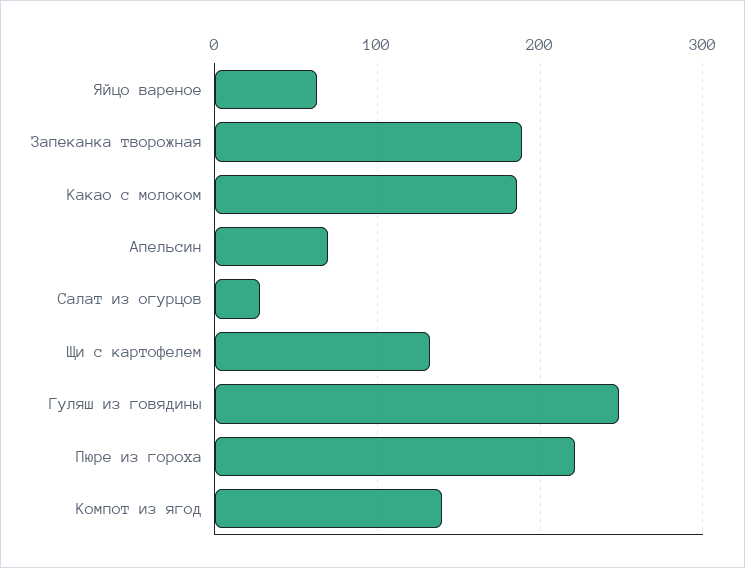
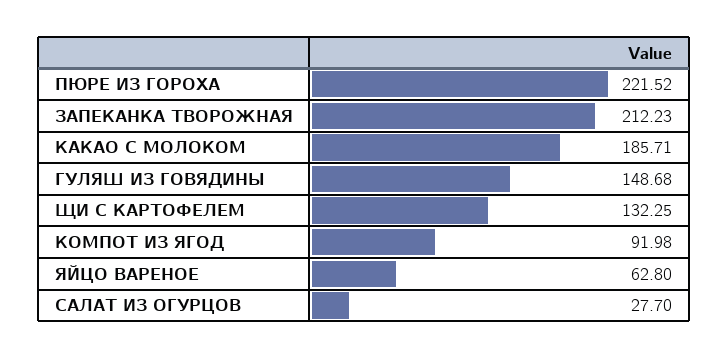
  {
    "Яйцо вареное": 62.8,
-   "Запеканка творожная": 190,
+   "Запеканка творожная": 212.23,
    "Какао с молоком": 185.71,
-   "Апельсин": 70,
    "Салат из огурцов": 27.7,
    "Щи с картофелем": 132.25,
-   "Гуляш из говядины": 250,
+   "Гуляш из говядины": 148.68,
    "Пюре из гороха": 221.52,
-   "Компот из ягод": 140
+   "Компот из ягод": 91.98
  }

